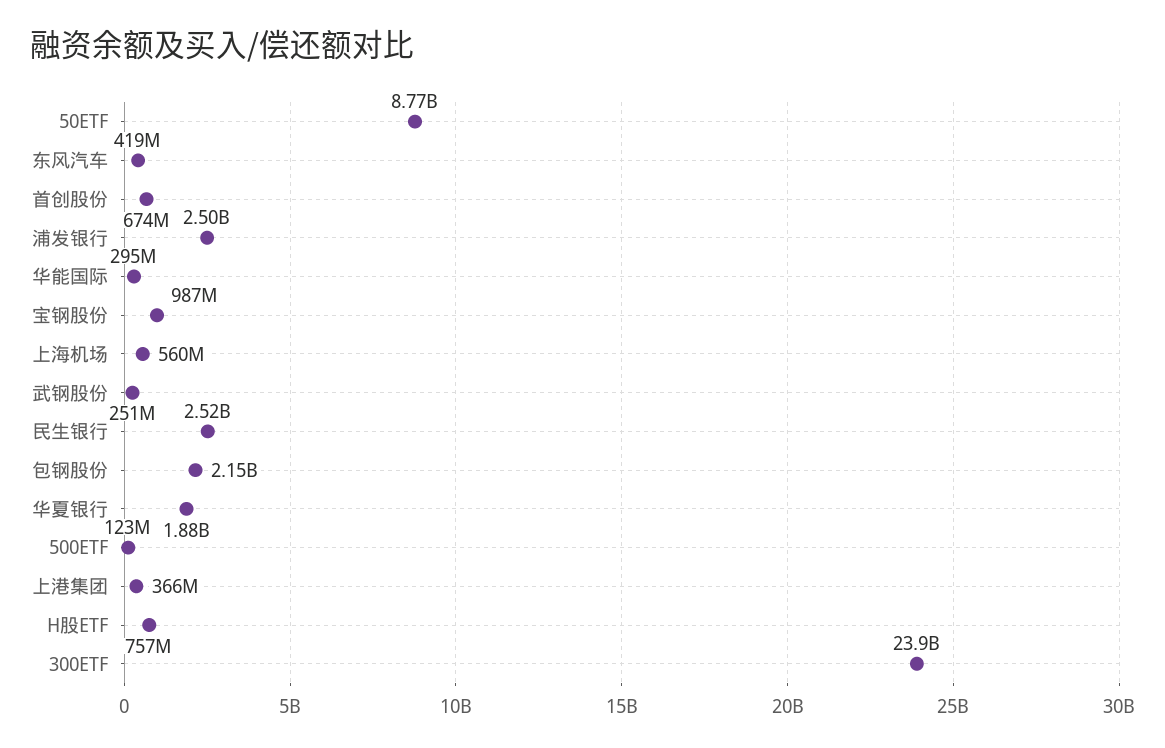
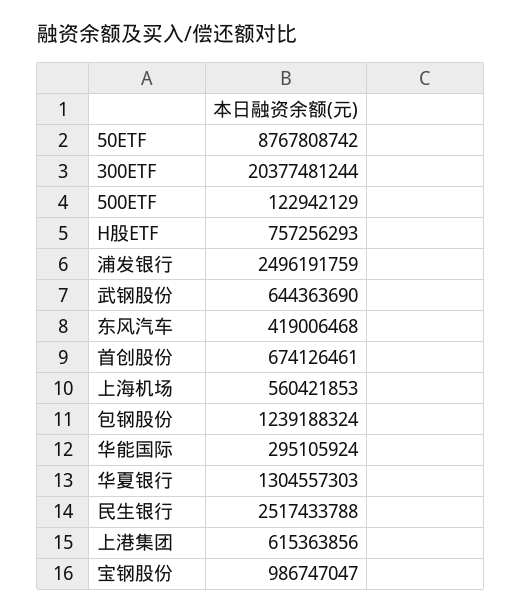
  {
    "50ETF": 8767808742,
    "东风汽车": 419006468,
    "首创股份": 674126461,
    "浦发银行": 2496191759,
    "华能国际": 295105924,
    "宝钢股份": 986747047,
    "上海机场": 560421853,
-   "武钢股份": 251000000,
+   "武钢股份": 644363690,
    "民生银行": 2517433788,
-   "包钢股份": 2150000000,
+   "包钢股份": 1239188324,
-   "华夏银行": 1880000000,
+   "华夏银行": 1304557303,
    "500ETF": 122942129,
-   "上港集团": 366000000,
+   "上港集团": 615363856,
    "H股ETF": 757256293,
-   "300ETF": 23900000000
+   "300ETF": 20377481244
  }

